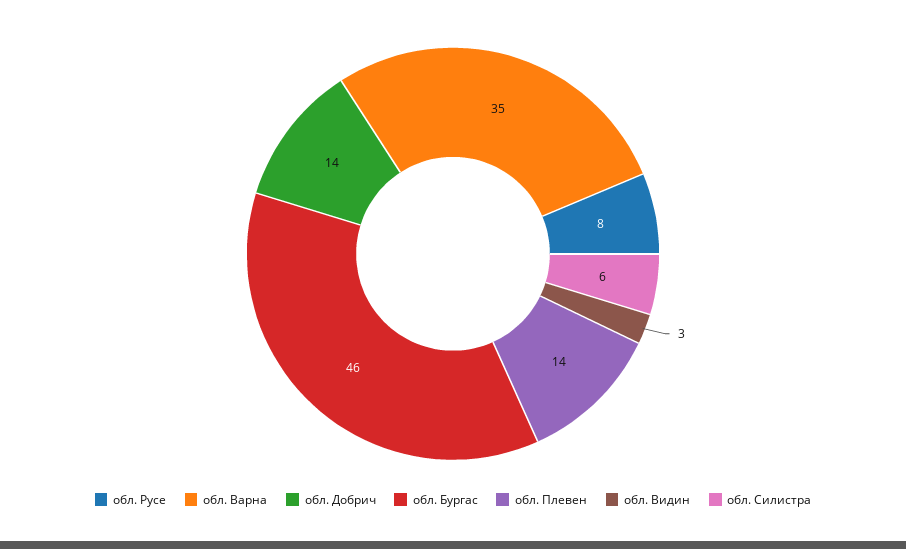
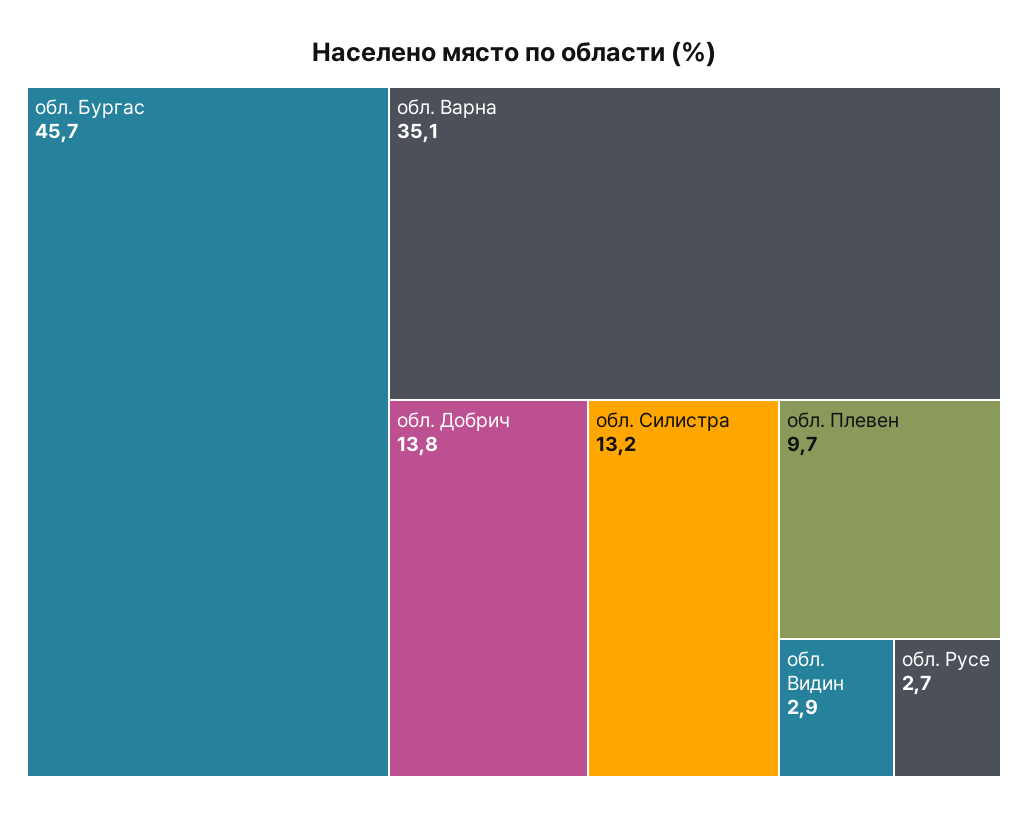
  {
-   "обл. Русе": 8,
+   "обл. Русе": 2.7,
    "обл. Варна": 35.1,
    "обл. Добрич": 13.8,
    "обл. Бургас": 45.7,
-   "обл. Плевен": 14,
+   "обл. Плевен": 9.7,
    "обл. Видин": 2.9,
-   "обл. Силистра": 6
+   "обл. Силистра": 13.2
  }

